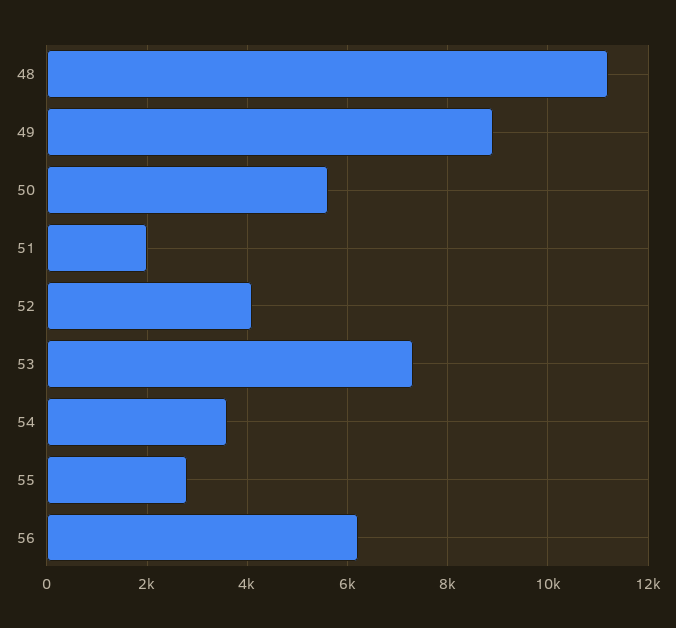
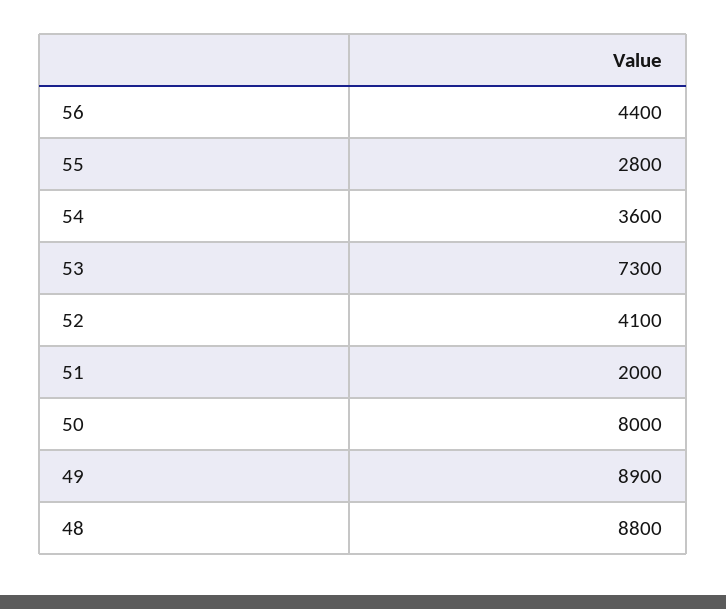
  {
-   "48": 11200,
+   "48": 8800,
    "49": 8900,
-   "50": 5600,
+   "50": 8000,
    "51": 2000,
    "52": 4100,
    "53": 7300,
    "54": 3600,
    "55": 2800,
-   "56": 6200
+   "56": 4400
  }

